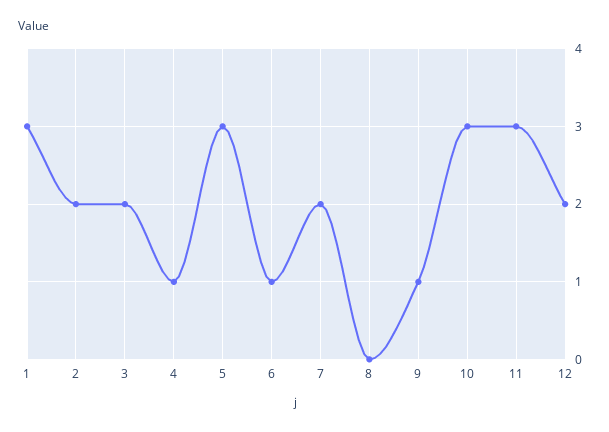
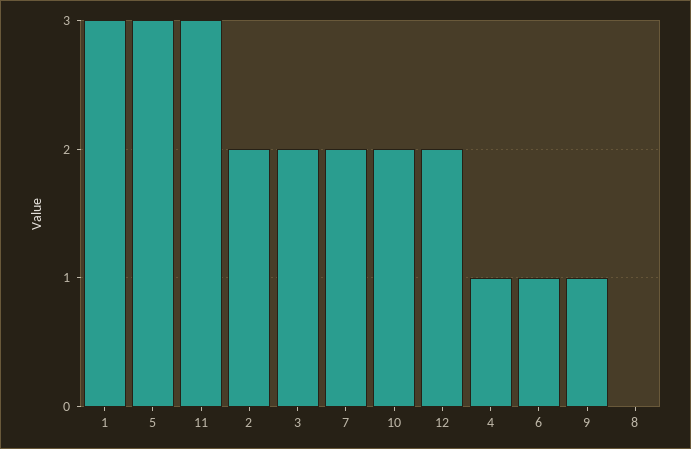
  {
    "1": 3,
    "2": 2,
    "3": 2,
    "4": 1,
    "5": 3,
    "6": 1,
    "7": 2,
    "8": 0,
    "9": 1,
-   "10": 3,
+   "10": 2,
    "11": 3,
    "12": 2
  }

